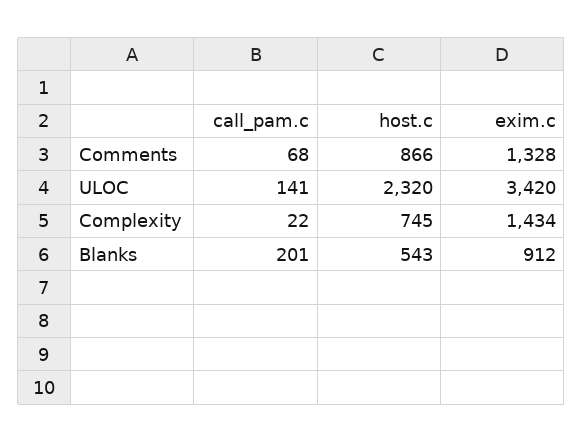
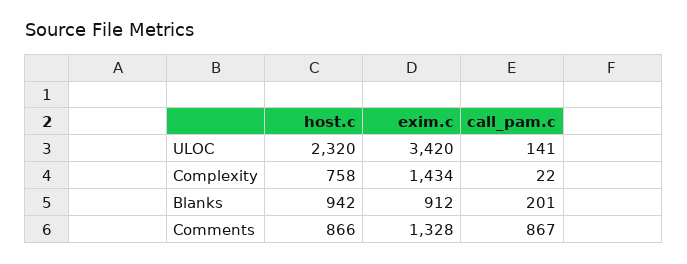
  {
    "call_pam.c": {
-     "Comments": 68,
+     "Comments": 867,
      "ULOC": 141,
      "Complexity": 22,
      "Blanks": 201
    },
    "host.c": {
      "Comments": 866,
      "ULOC": 2320,
-     "Complexity": 745,
+     "Complexity": 758,
-     "Blanks": 543
+     "Blanks": 942
    },
    "exim.c": {
      "Comments": 1328,
      "ULOC": 3420,
      "Complexity": 1434,
      "Blanks": 912
    }
  }

